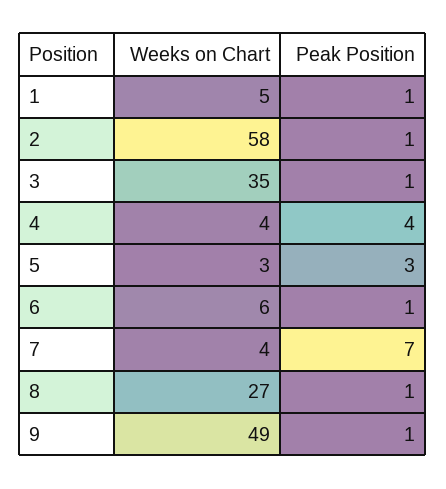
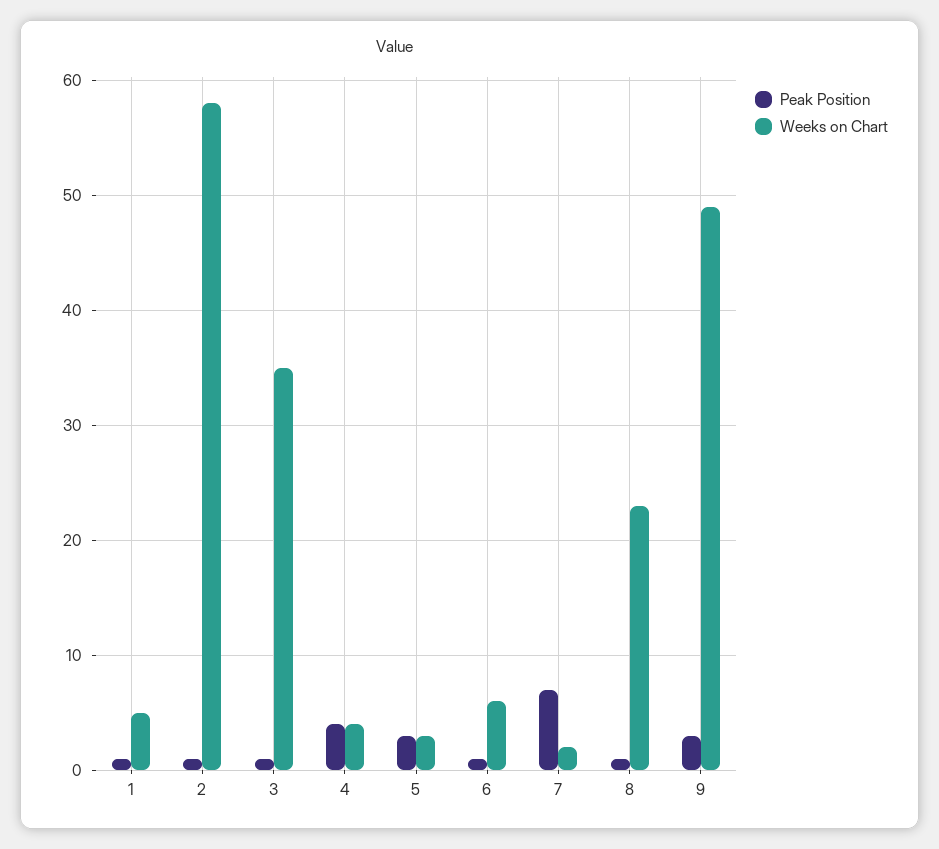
  {
    "Weeks on Chart": {
      "1": 5,
      "2": 58,
      "3": 35,
      "4": 4,
      "5": 3,
      "6": 6,
-     "7": 4,
+     "7": 2,
-     "8": 27,
+     "8": 23,
      "9": 49
    },
    "Peak Position": {
      "1": 1,
      "2": 1,
      "3": 1,
      "4": 4,
      "5": 3,
      "6": 1,
      "7": 7,
      "8": 1,
-     "9": 1
+     "9": 3
    }
  }

